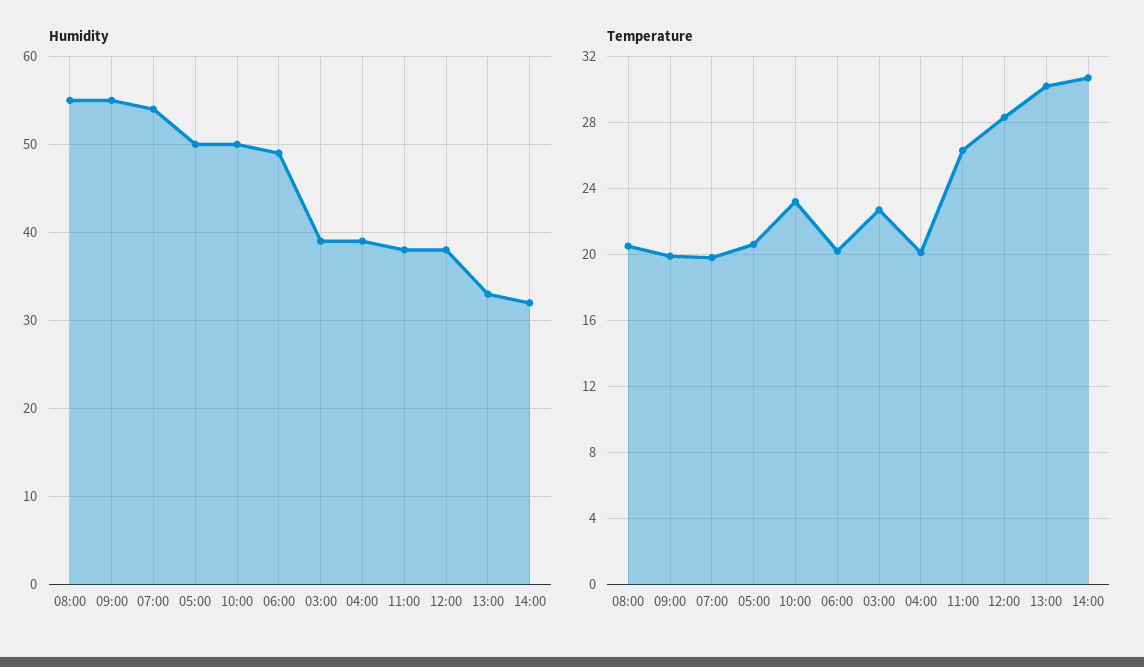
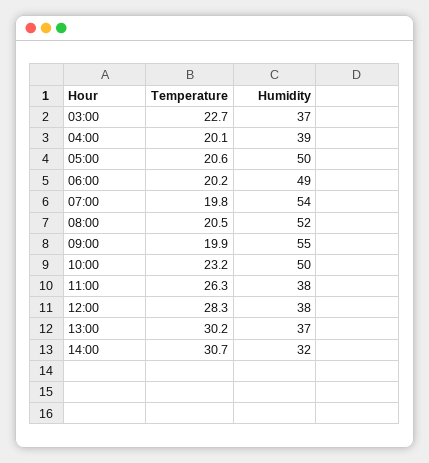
  {
    "Humidity": {
-     "08:00": 55,
+     "08:00": 52,
      "09:00": 55,
      "07:00": 54,
      "05:00": 50,
      "10:00": 50,
      "06:00": 49,
-     "03:00": 39,
+     "03:00": 37,
      "04:00": 39,
      "11:00": 38,
      "12:00": 38,
-     "13:00": 33,
+     "13:00": 37,
      "14:00": 32
    },
    "Temperature": {
      "08:00": 20.5,
      "09:00": 19.9,
      "07:00": 19.8,
      "05:00": 20.6,
      "10:00": 23.2,
      "06:00": 20.2,
      "03:00": 22.7,
      "04:00": 20.1,
      "11:00": 26.3,
      "12:00": 28.3,
      "13:00": 30.2,
      "14:00": 30.7
    }
  }

